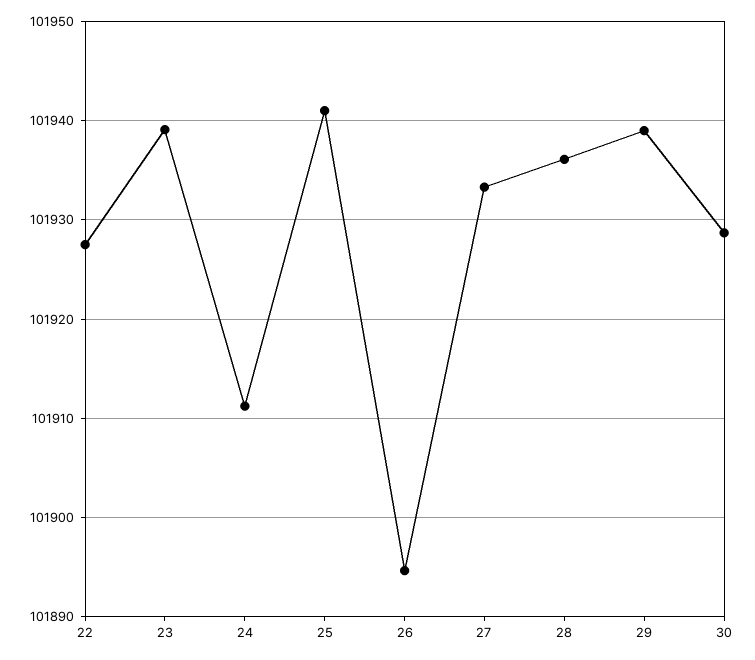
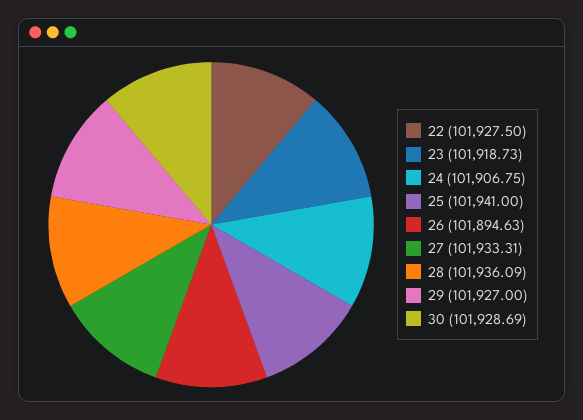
  {
    "22": 101927.5,
-   "23": 101939,
+   "23": 101918.73,
-   "24": 101911,
+   "24": 101906.75,
    "25": 101941,
    "26": 101894.63,
    "27": 101933.31,
    "28": 101936.09,
-   "29": 101939,
+   "29": 101927,
    "30": 101928.69
  }

